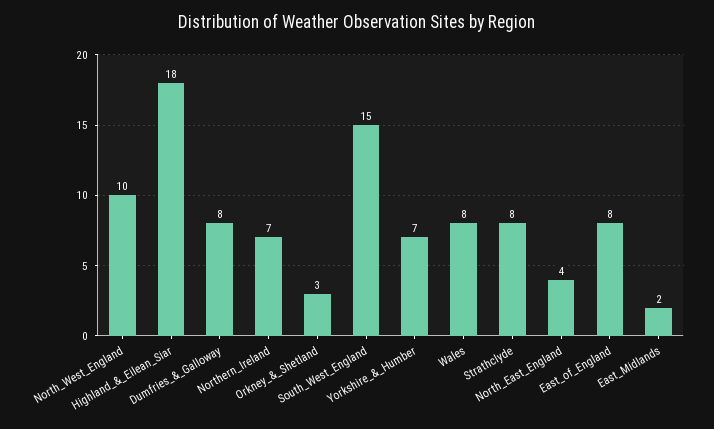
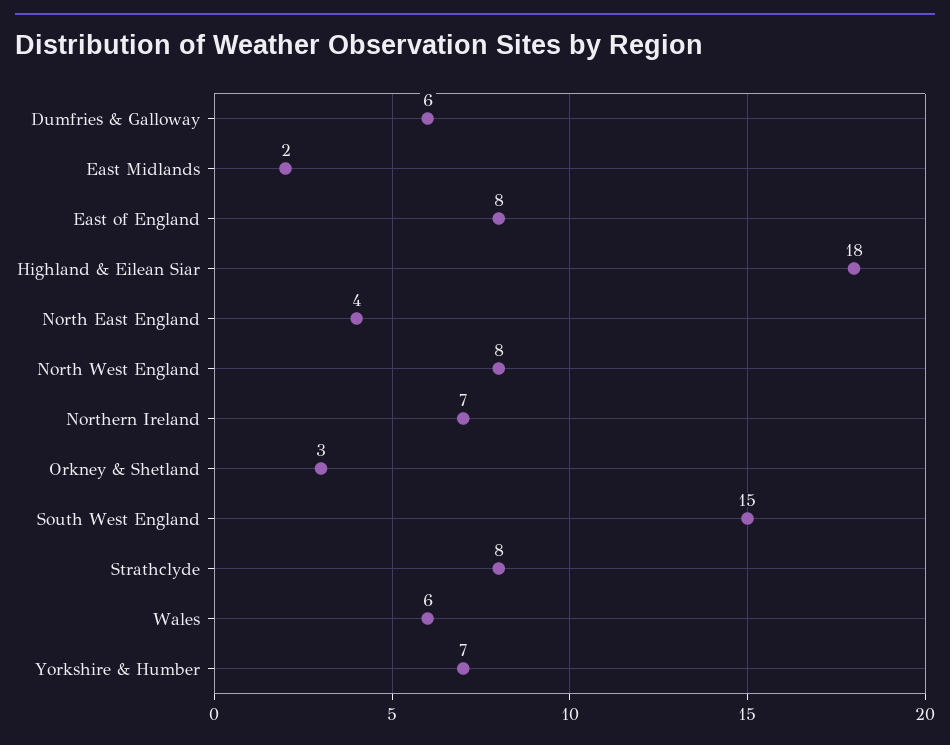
  {
-   "North_West_England": 10,
+   "North_West_England": 8,
    "Highland_&_Eilean_Siar": 18,
-   "Dumfries_&_Galloway": 8,
+   "Dumfries_&_Galloway": 6,
    "Northern_Ireland": 7,
    "Orkney_&_Shetland": 3,
    "South_West_England": 15,
    "Yorkshire_&_Humber": 7,
-   "Wales": 8,
+   "Wales": 6,
    "Strathclyde": 8,
    "North_East_England": 4,
    "East_of_England": 8,
    "East_Midlands": 2
  }

